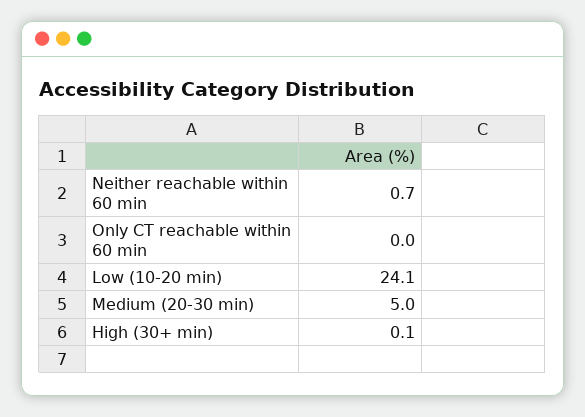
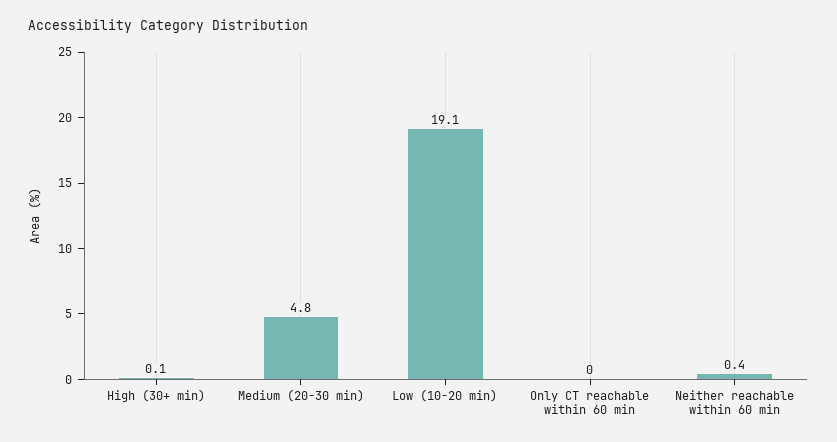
  {
-   "Neither reachable within 60 min": 0.7,
+   "Neither reachable within 60 min": 0.4,
    "Only CT reachable within 60 min": 0,
-   "Low (10-20 min)": 24.1,
+   "Low (10-20 min)": 19.1,
-   "Medium (20-30 min)": 5,
+   "Medium (20-30 min)": 4.8,
    "High (30+ min)": 0.1
  }

